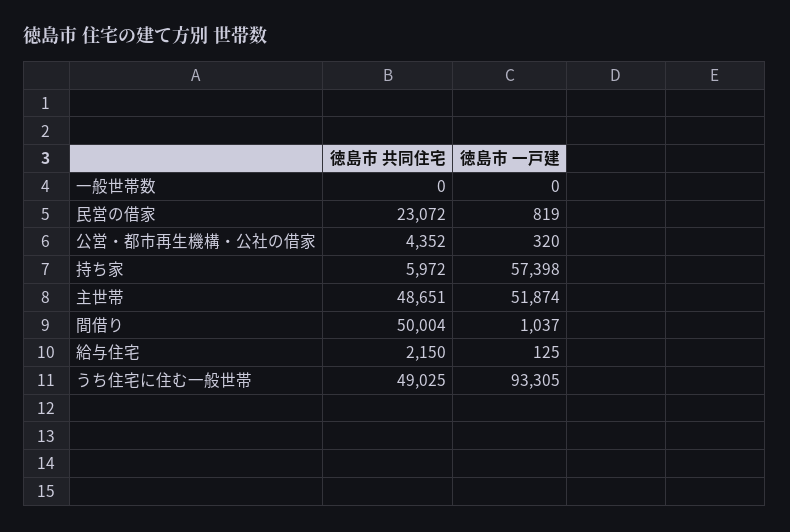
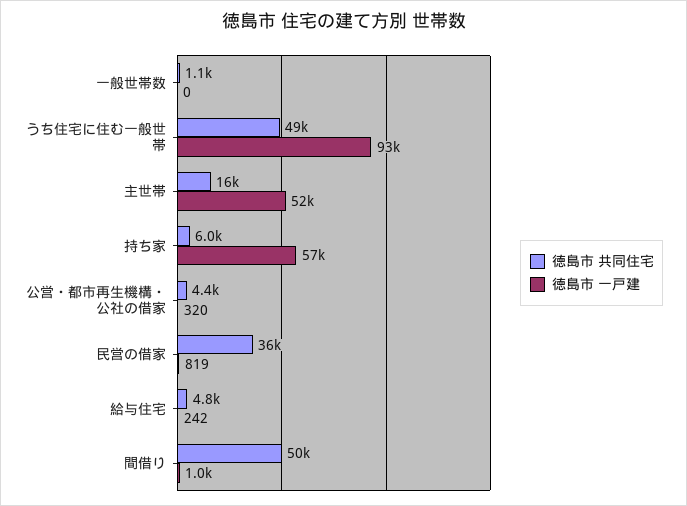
  {
    "徳島市 共同住宅": {
-     "一般世帯数": 0,
+     "一般世帯数": 1100,
-     "民営の借家": 23072,
+     "民営の借家": 36000,
      "公営・都市再生機構・公社の借家": 4352,
      "持ち家": 5972,
-     "主世帯": 48651,
+     "主世帯": 16000,
      "間借り": 50004,
-     "給与住宅": 2150,
+     "給与住宅": 4800,
      "うち住宅に住む一般世帯": 49025
    },
    "徳島市 一戸建": {
      "一般世帯数": 0,
      "民営の借家": 819,
      "公営・都市再生機構・公社の借家": 320,
      "持ち家": 57398,
      "主世帯": 51874,
      "間借り": 1037,
-     "給与住宅": 125,
+     "給与住宅": 242,
      "うち住宅に住む一般世帯": 93305
    }
  }

